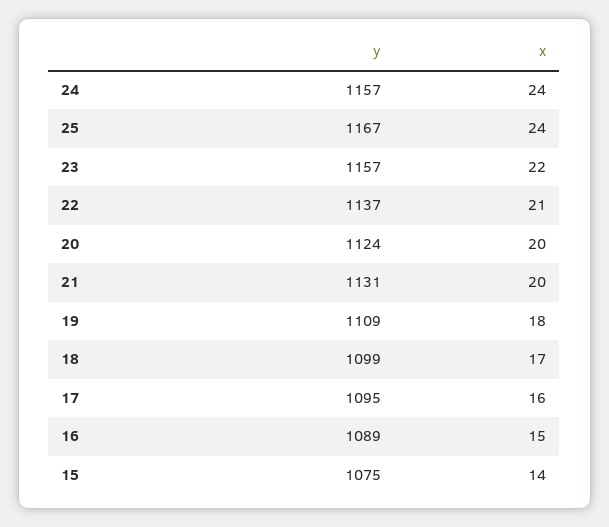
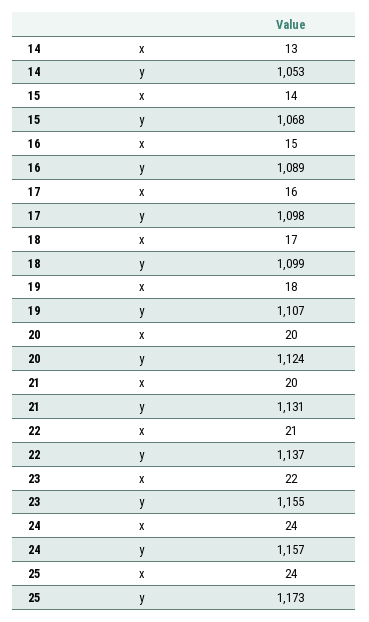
  {
    "y": {
      "24": 1157,
-     "25": 1167,
+     "25": 1173,
-     "23": 1157,
+     "23": 1155,
      "22": 1137,
      "20": 1124,
      "21": 1131,
-     "19": 1109,
+     "19": 1107,
      "18": 1099,
-     "17": 1095,
+     "17": 1098,
      "16": 1089,
-     "15": 1075
+     "15": 1068,
+     "14": 1053
    },
    "x": {
      "24": 24,
      "25": 24,
      "23": 22,
      "22": 21,
      "20": 20,
      "21": 20,
      "19": 18,
      "18": 17,
      "17": 16,
      "16": 15,
-     "15": 14
+     "15": 14,
+     "14": 13
    }
  }

